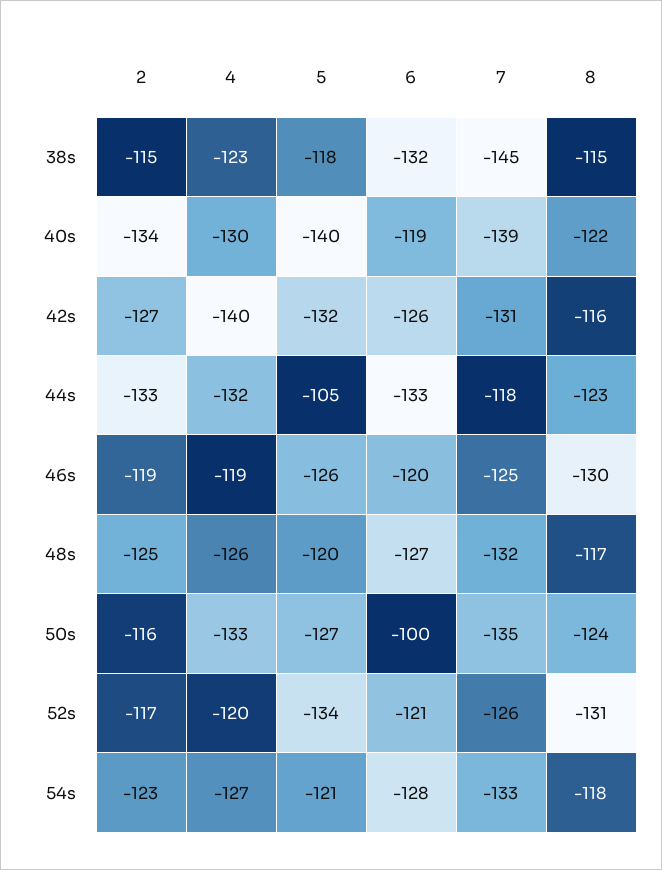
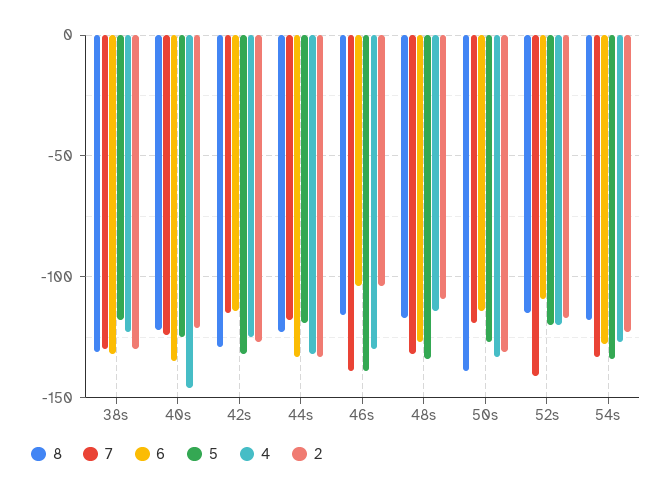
  {
    "2": {
-     "38s": -115,
+     "38s": -130,
-     "40s": -134,
+     "40s": -120,
      "42s": -127,
      "44s": -133,
-     "46s": -119,
+     "46s": -105,
-     "48s": -125,
+     "48s": -110,
-     "50s": -116,
+     "50s": -130,
      "52s": -117,
      "54s": -123
    },
    "4": {
      "38s": -123,
-     "40s": -130,
+     "40s": -145,
-     "42s": -140,
+     "42s": -125,
      "44s": -132,
-     "46s": -119,
+     "46s": -130,
-     "48s": -126,
+     "48s": -115,
      "50s": -133,
      "52s": -120,
      "54s": -127
    },
    "5": {
      "38s": -118,
-     "40s": -140,
+     "40s": -125,
      "42s": -132,
-     "44s": -105,
+     "44s": -120,
-     "46s": -126,
+     "46s": -140,
-     "48s": -120,
+     "48s": -135,
      "50s": -127,
-     "52s": -134,
+     "52s": -120,
-     "54s": -121
+     "54s": -135
    },
    "6": {
      "38s": -132,
-     "40s": -119,
+     "40s": -135,
-     "42s": -126,
+     "42s": -115,
      "44s": -133,
-     "46s": -120,
+     "46s": -105,
      "48s": -127,
-     "50s": -100,
+     "50s": -115,
-     "52s": -121,
+     "52s": -110,
      "54s": -128
    },
    "7": {
-     "38s": -145,
+     "38s": -130,
-     "40s": -139,
+     "40s": -125,
-     "42s": -131,
+     "42s": -115,
      "44s": -118,
-     "46s": -125,
+     "46s": -140,
      "48s": -132,
-     "50s": -135,
+     "50s": -120,
-     "52s": -126,
+     "52s": -140,
      "54s": -133
    },
    "8": {
-     "38s": -115,
+     "38s": -130,
      "40s": -122,
-     "42s": -116,
+     "42s": -130,
      "44s": -123,
-     "46s": -130,
+     "46s": -115,
      "48s": -117,
-     "50s": -124,
+     "50s": -140,
-     "52s": -131,
+     "52s": -115,
      "54s": -118
    }
  }

